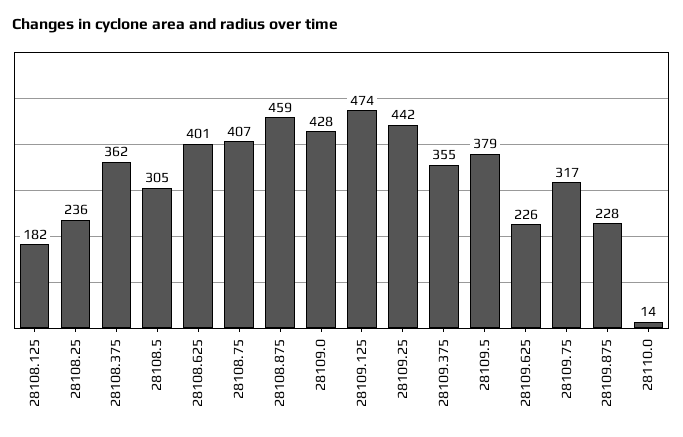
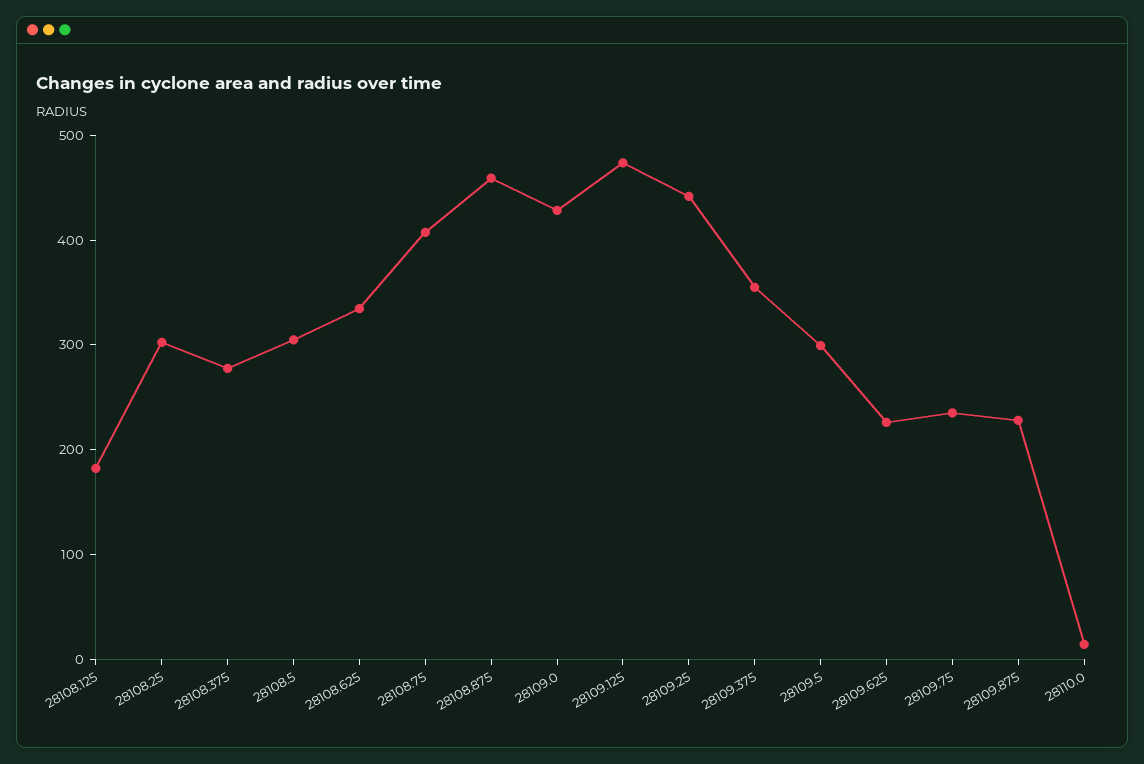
  {
    "28108.125": 182,
-   "28108.25": 236,
+   "28108.25": 300,
-   "28108.375": 362,
+   "28108.375": 280,
    "28108.5": 305,
-   "28108.625": 401,
+   "28108.625": 340,
    "28108.75": 407,
    "28108.875": 459,
    "28109.0": 428,
    "28109.125": 474,
    "28109.25": 442,
    "28109.375": 355,
-   "28109.5": 379,
+   "28109.5": 300,
    "28109.625": 226,
-   "28109.75": 317,
+   "28109.75": 240,
    "28109.875": 228,
    "28110.0": 14
  }

